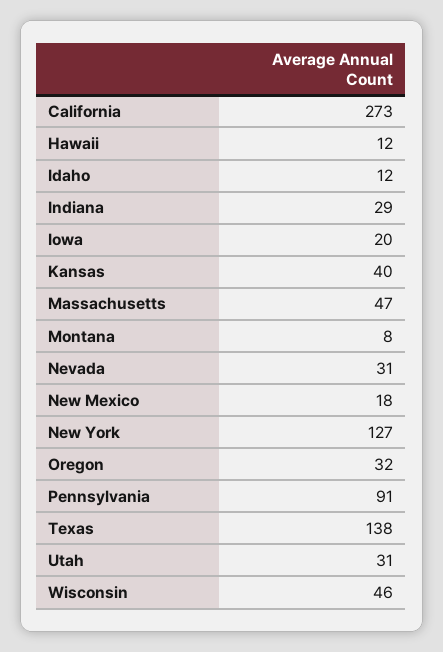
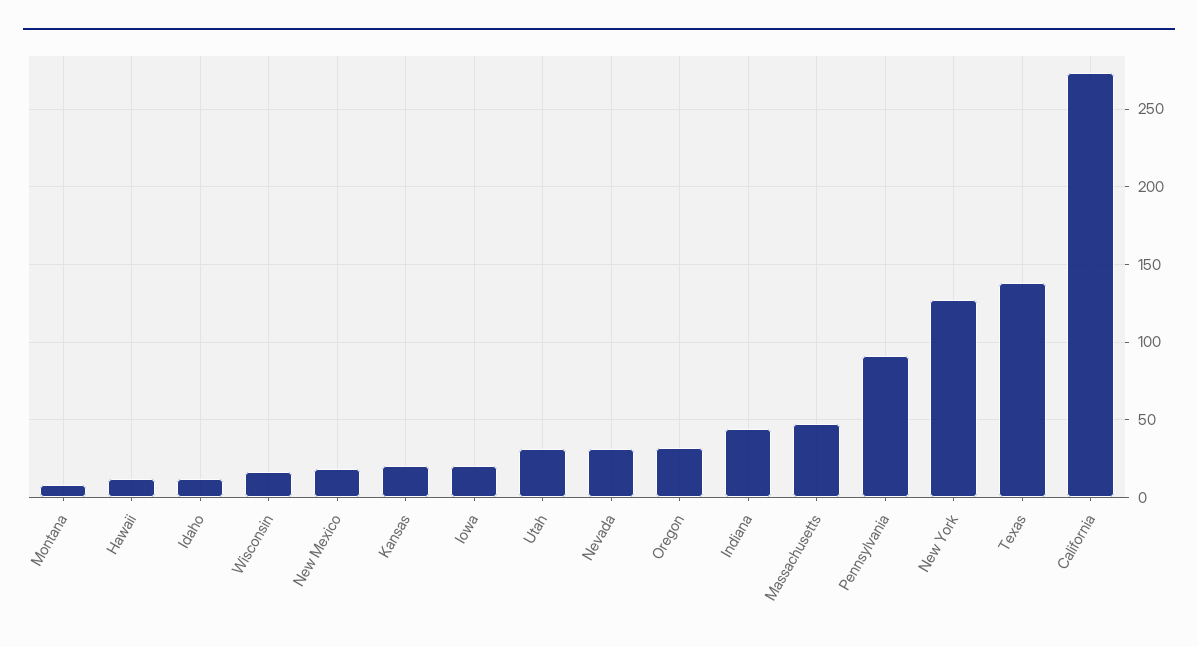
  {
    "California": 273,
    "Hawaii": 12,
    "Idaho": 12,
-   "Indiana": 29,
+   "Indiana": 45,
    "Iowa": 20,
-   "Kansas": 40,
+   "Kansas": 20,
    "Massachusetts": 47,
    "Montana": 8,
    "Nevada": 31,
    "New Mexico": 18,
    "New York": 127,
    "Oregon": 32,
    "Pennsylvania": 91,
    "Texas": 138,
    "Utah": 31,
-   "Wisconsin": 46
+   "Wisconsin": 15
  }

